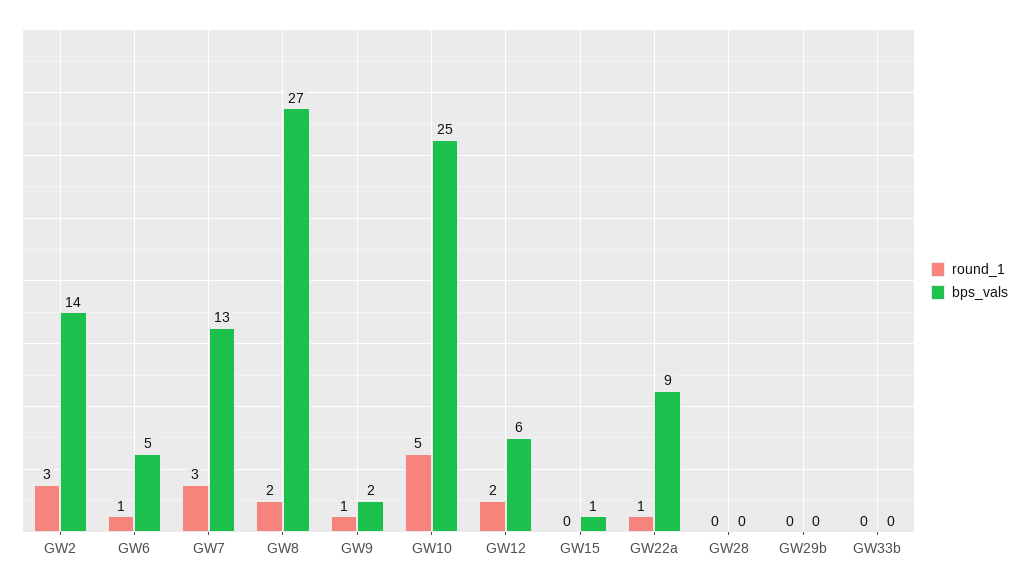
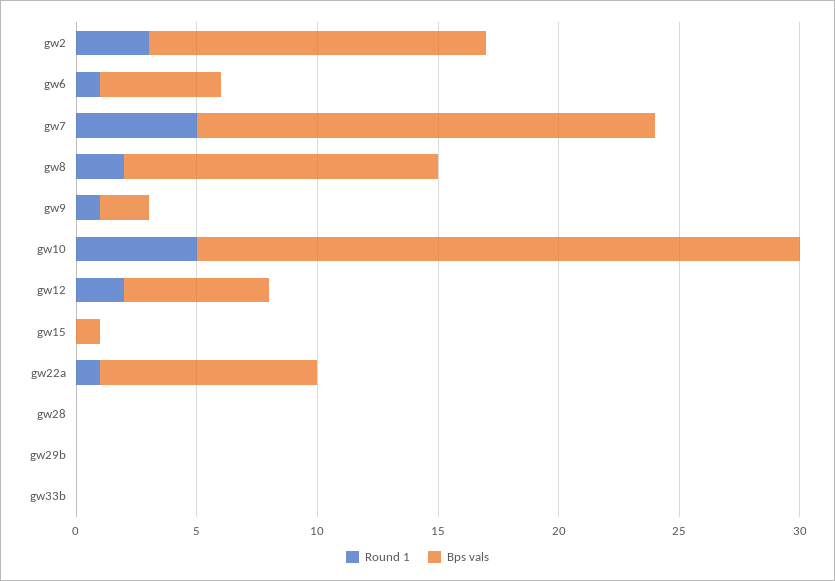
  {
    "round_1": {
      "GW2": 3,
      "GW6": 1,
-     "GW7": 3,
+     "GW7": 5,
      "GW8": 2,
      "GW9": 1,
      "GW10": 5,
      "GW12": 2,
      "GW15": 0,
      "GW22a": 1,
      "GW28": 0,
      "GW29b": 0,
      "GW33b": 0
    },
    "bps_vals": {
      "GW2": 14,
      "GW6": 5,
-     "GW7": 13,
+     "GW7": 19,
-     "GW8": 27,
+     "GW8": 13,
      "GW9": 2,
      "GW10": 25,
      "GW12": 6,
      "GW15": 1,
      "GW22a": 9,
      "GW28": 0,
      "GW29b": 0,
      "GW33b": 0
    }
  }

